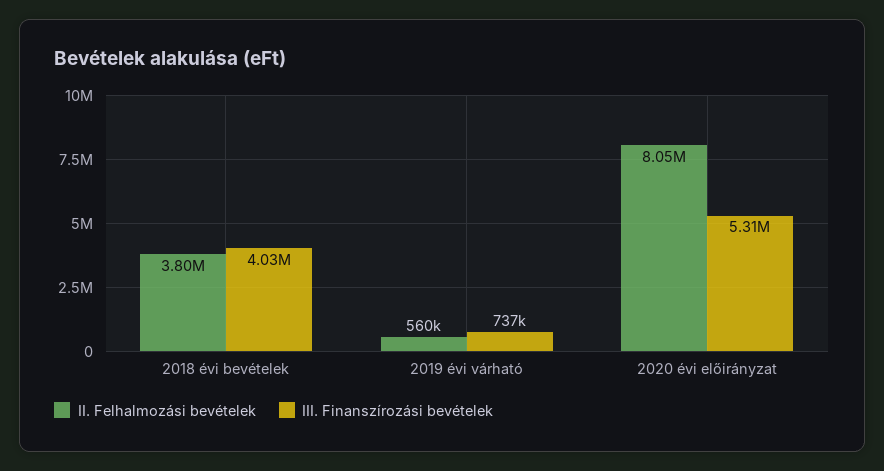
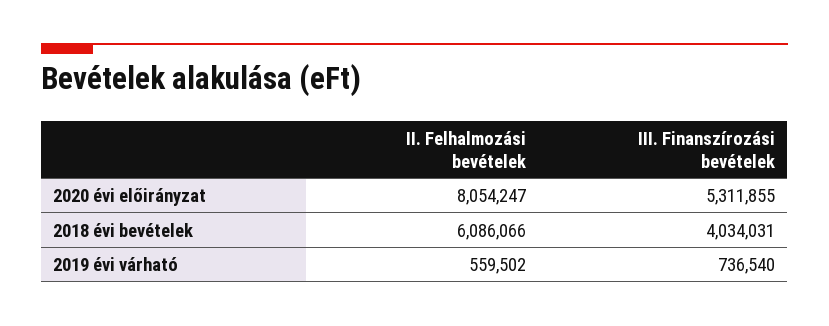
  {
    "II. Felhalmozási bevételek": {
-     "2018 évi bevételek": 3800000,
+     "2018 évi bevételek": 6086066,
      "2019 évi várható": 559502,
      "2020 évi előirányzat": 8054247
    },
    "III. Finanszírozási bevételek": {
      "2018 évi bevételek": 4034031,
      "2019 évi várható": 736540,
      "2020 évi előirányzat": 5311855
    }
  }

